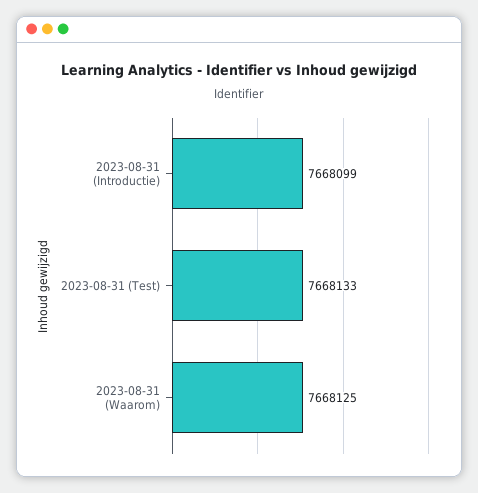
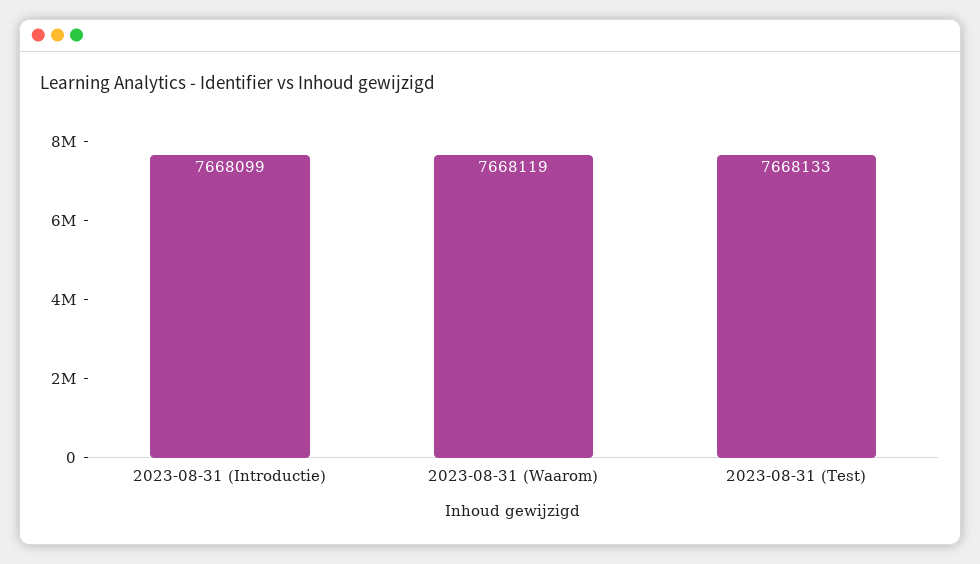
  {
    "2023-08-31 (Introductie)": 7668099,
    "2023-08-31 (Test)": 7668133,
-   "2023-08-31 (Waarom)": 7668125
+   "2023-08-31 (Waarom)": 7668119
  }

